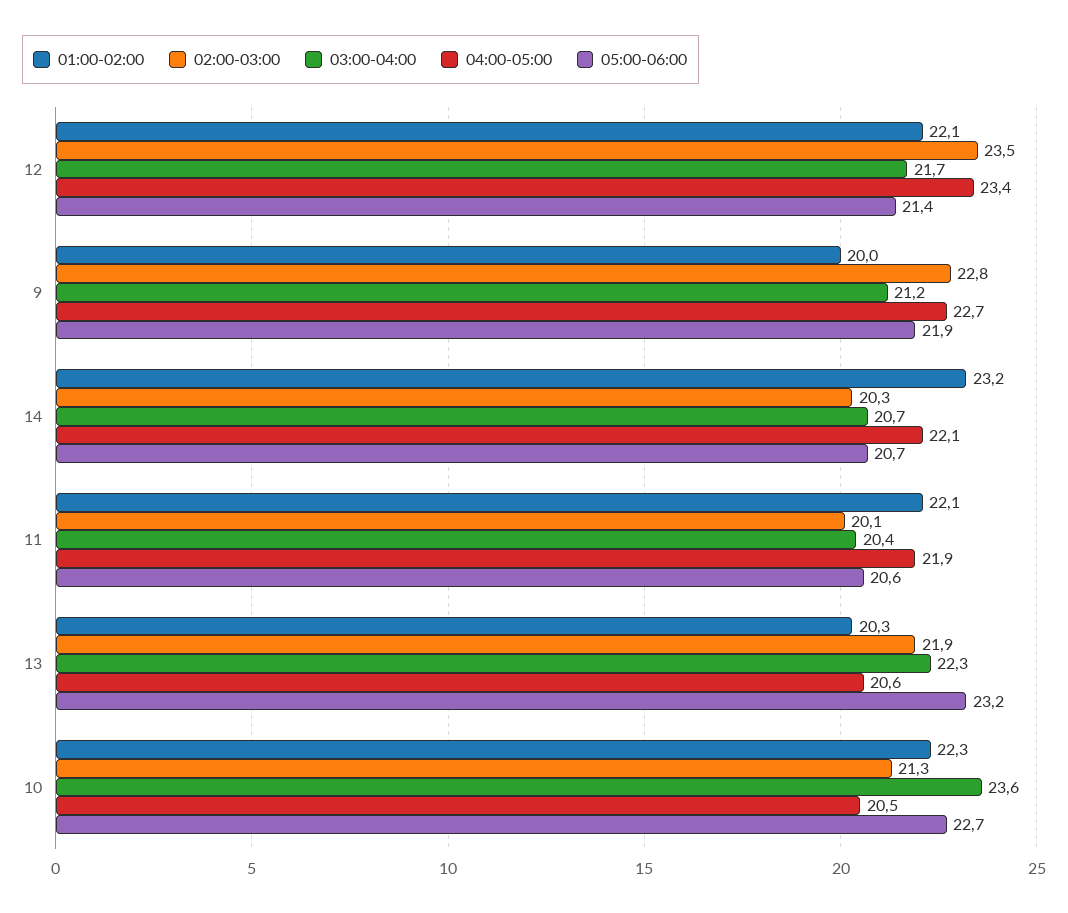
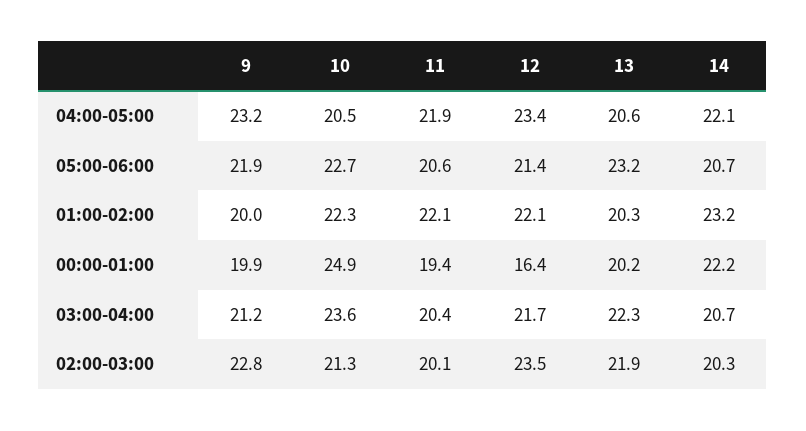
  {
    "01:00-02:00": {
      "12": 22.1,
      "9": 20,
      "14": 23.2,
      "11": 22.1,
      "13": 20.3,
      "10": 22.3
    },
    "02:00-03:00": {
      "12": 23.5,
      "9": 22.8,
      "14": 20.3,
      "11": 20.1,
      "13": 21.9,
      "10": 21.3
    },
    "03:00-04:00": {
      "12": 21.7,
      "9": 21.2,
      "14": 20.7,
      "11": 20.4,
      "13": 22.3,
      "10": 23.6
    },
    "04:00-05:00": {
      "12": 23.4,
-     "9": 22.7,
+     "9": 23.2,
      "14": 22.1,
      "11": 21.9,
      "13": 20.6,
      "10": 20.5
    },
    "05:00-06:00": {
      "12": 21.4,
      "9": 21.9,
      "14": 20.7,
      "11": 20.6,
      "13": 23.2,
      "10": 22.7
-   }
+   },
+   "00:00-01:00": {
+     "9": 19.9,
+     "10": 24.9,
+     "11": 19.4,
+     "12": 16.4,
+     "13": 20.2,
+     "14": 22.2
+   }
  }

